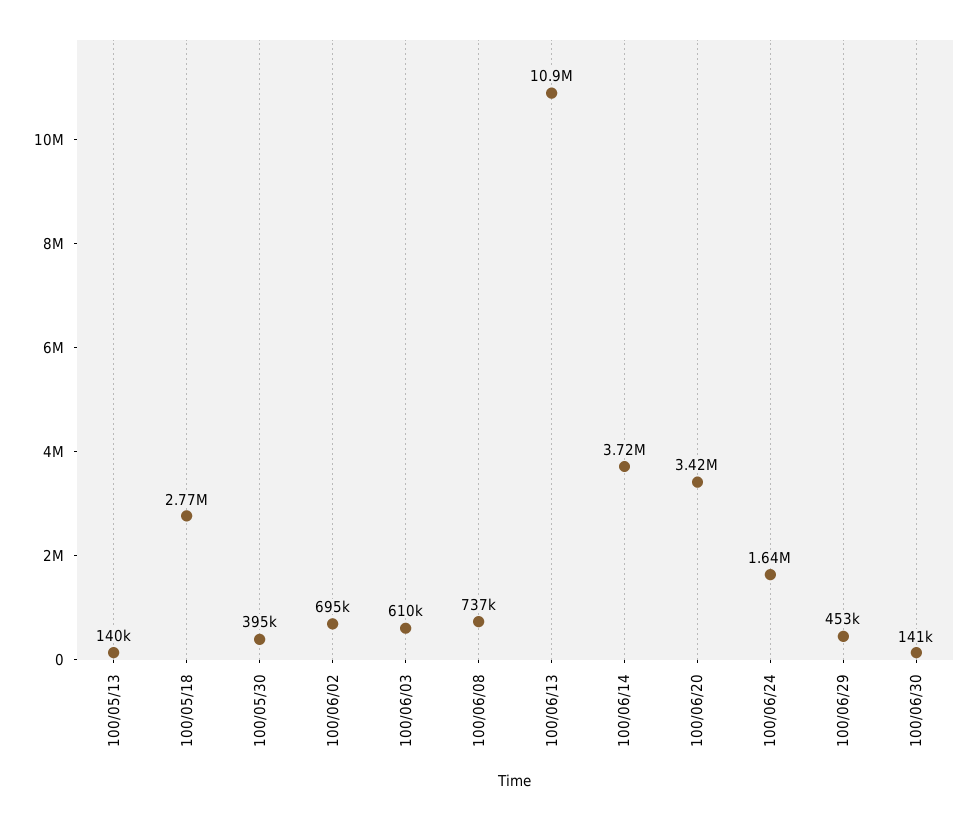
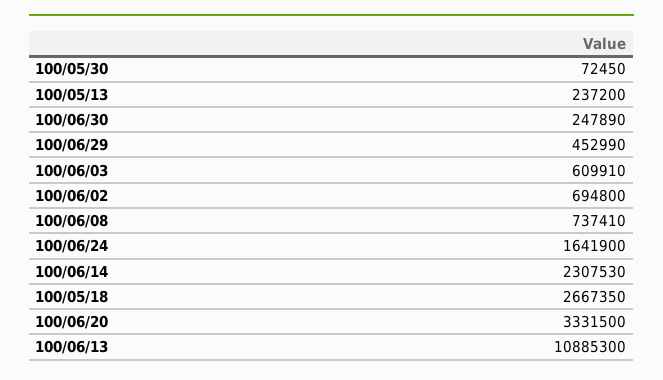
  {
-   "100/05/13": 140000,
+   "100/05/13": 237200,
-   "100/05/18": 2770000,
+   "100/05/18": 2667350,
-   "100/05/30": 395000,
+   "100/05/30": 72450,
    "100/06/02": 694800,
    "100/06/03": 609910,
    "100/06/08": 737410,
    "100/06/13": 10885300,
-   "100/06/14": 3720000,
+   "100/06/14": 2307530,
-   "100/06/20": 3420000,
+   "100/06/20": 3331500,
    "100/06/24": 1641900,
    "100/06/29": 452990,
-   "100/06/30": 141000
+   "100/06/30": 247890
  }

